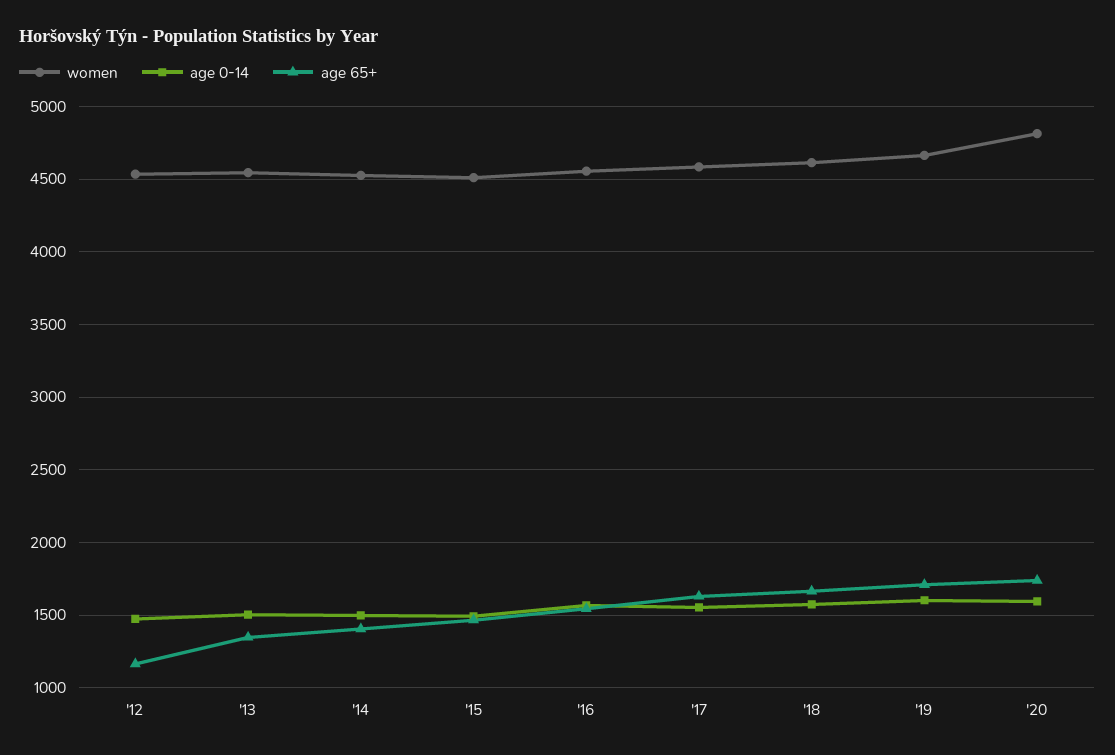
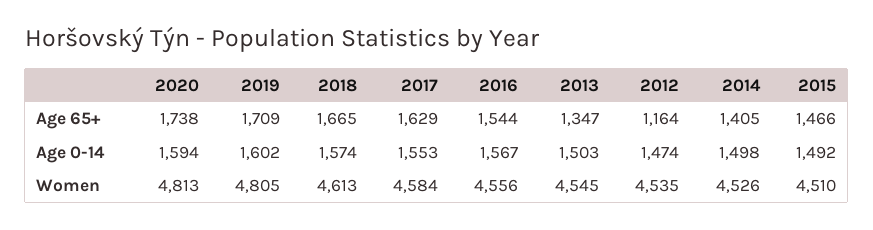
  {
    "women": {
      "'12": 4535,
      "'13": 4545,
      "'14": 4526,
      "'15": 4510,
      "'16": 4556,
      "'17": 4584,
      "'18": 4613,
-     "'19": 4650,
+     "'19": 4805,
      "'20": 4813
    },
    "age 0-14": {
      "'12": 1474,
      "'13": 1503,
      "'14": 1498,
      "'15": 1492,
      "'16": 1567,
      "'17": 1553,
      "'18": 1574,
      "'19": 1602,
      "'20": 1594
    },
    "age 65+": {
      "'12": 1164,
      "'13": 1347,
      "'14": 1405,
      "'15": 1466,
      "'16": 1544,
      "'17": 1629,
      "'18": 1665,
      "'19": 1709,
      "'20": 1738
    }
  }

